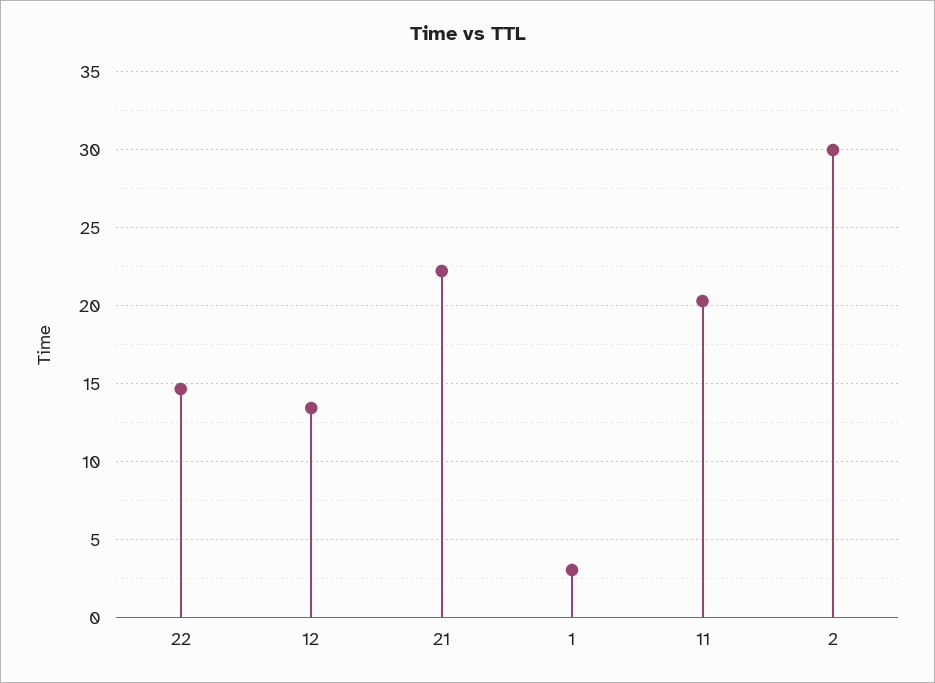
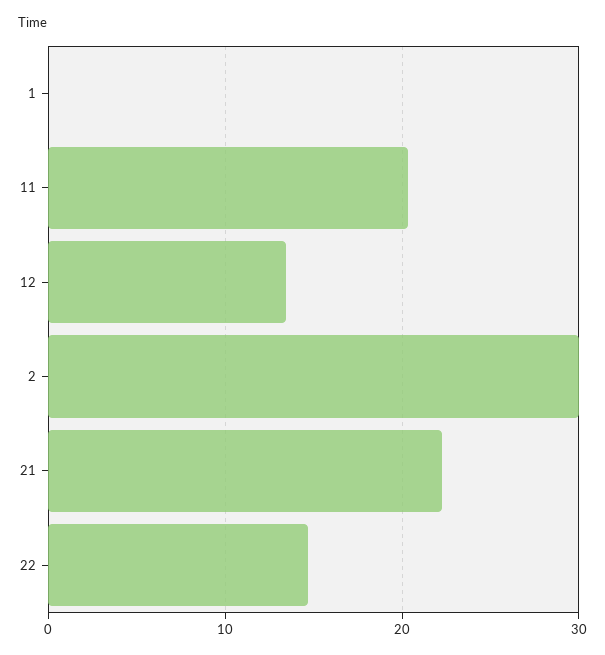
  {
    "22": 14.5,
    "12": 13.5,
    "21": 22,
-   "1": 3,
+   "1": 0,
    "11": 20.5,
    "2": 30
  }

